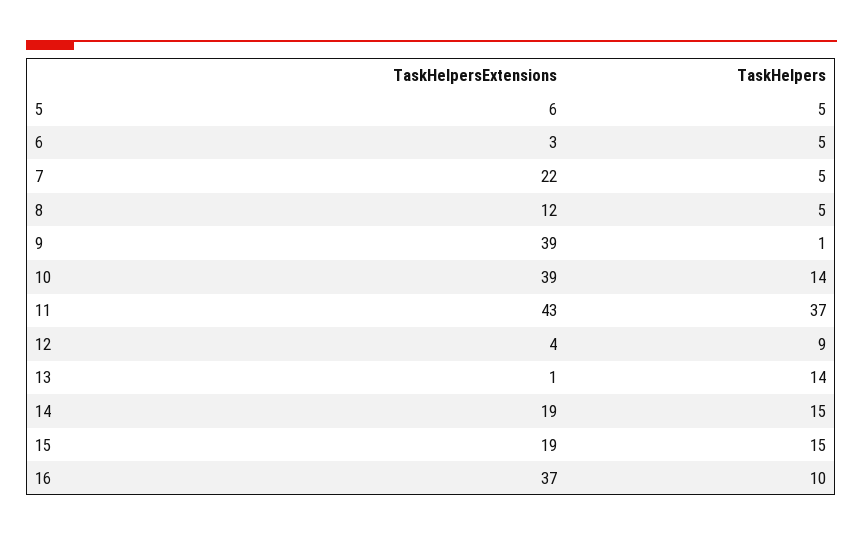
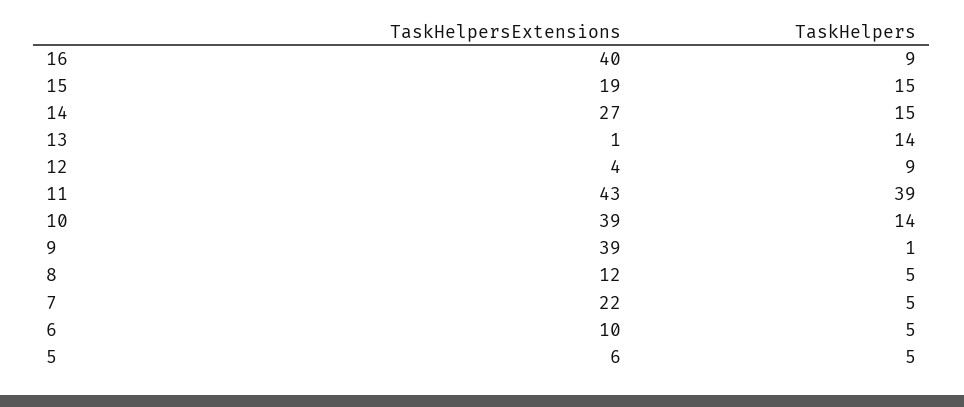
  {
    "TaskHelpersExtensions": {
      "5": 6,
-     "6": 3,
+     "6": 10,
      "7": 22,
      "8": 12,
      "9": 39,
      "10": 39,
      "11": 43,
      "12": 4,
      "13": 1,
-     "14": 19,
+     "14": 27,
      "15": 19,
-     "16": 37
+     "16": 40
    },
    "TaskHelpers": {
      "5": 5,
      "6": 5,
      "7": 5,
      "8": 5,
      "9": 1,
      "10": 14,
-     "11": 37,
+     "11": 39,
      "12": 9,
      "13": 14,
      "14": 15,
      "15": 15,
-     "16": 10
+     "16": 9
    }
  }

